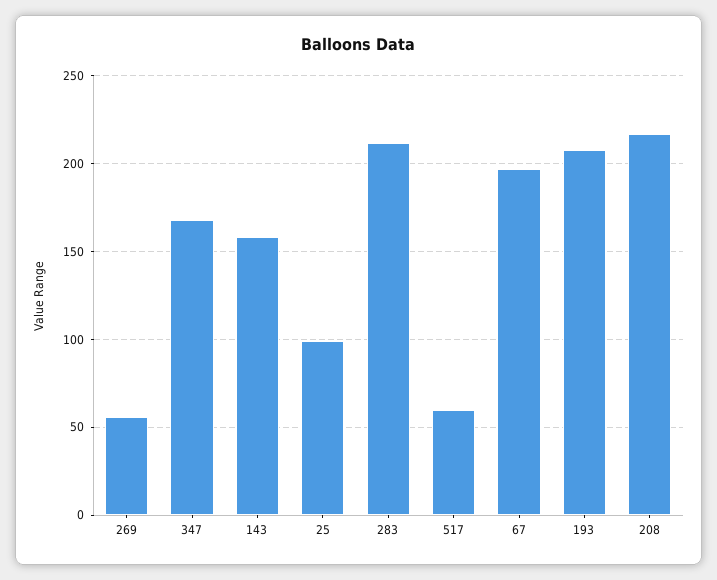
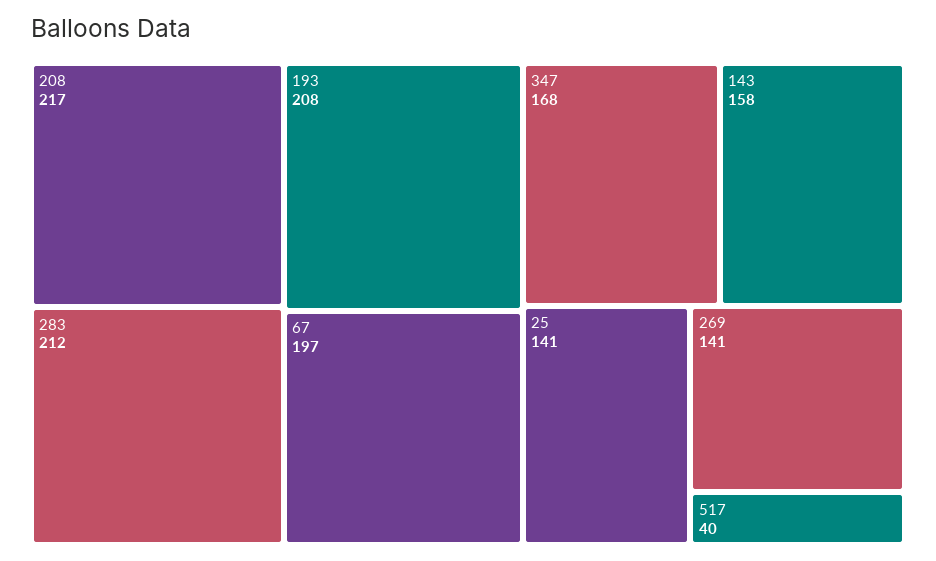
  {
-   "269": 55,
+   "269": 141,
    "347": 168,
    "143": 158,
-   "25": 100,
+   "25": 141,
    "283": 212,
-   "517": 60,
+   "517": 40,
    "67": 197,
    "193": 208,
    "208": 217
  }

